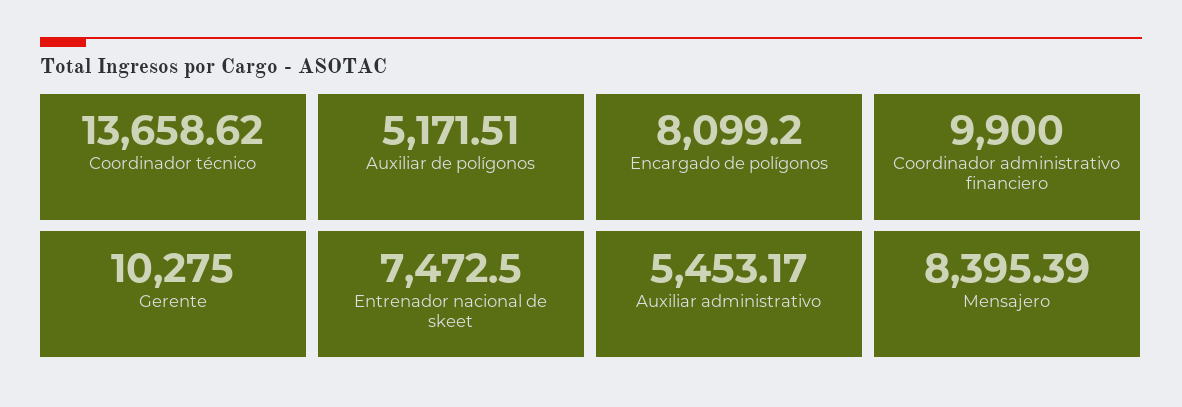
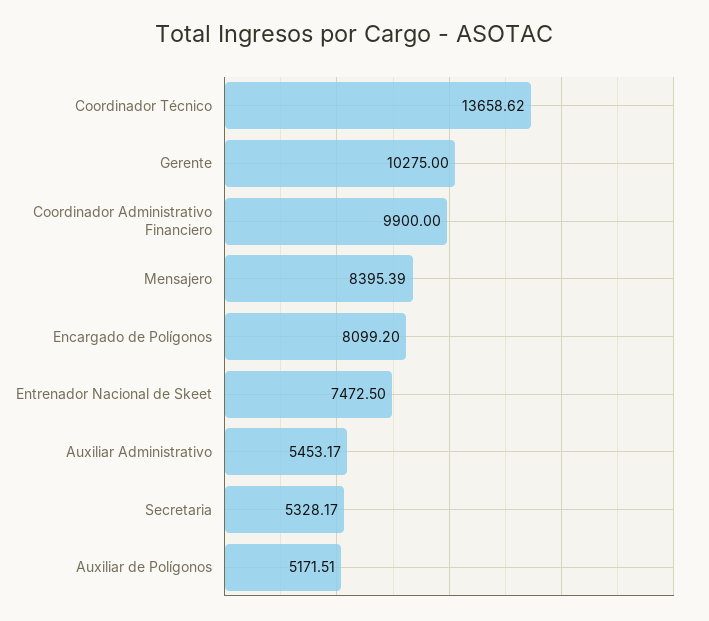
  {
    "Coordinador técnico": 13658.62,
    "Auxiliar de polígonos": 5171.51,
    "Encargado de polígonos": 8099.2,
    "Coordinador administrativo financiero": 9900,
    "Gerente": 10275,
    "Entrenador nacional de skeet": 7472.5,
    "Auxiliar administrativo": 5453.17,
-   "Mensajero": 8395.39
+   "Mensajero": 8395.39,
+   "Secretaria": 5328.17
  }

